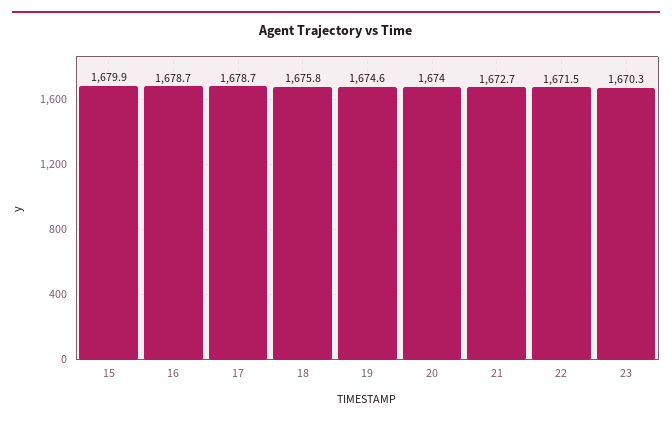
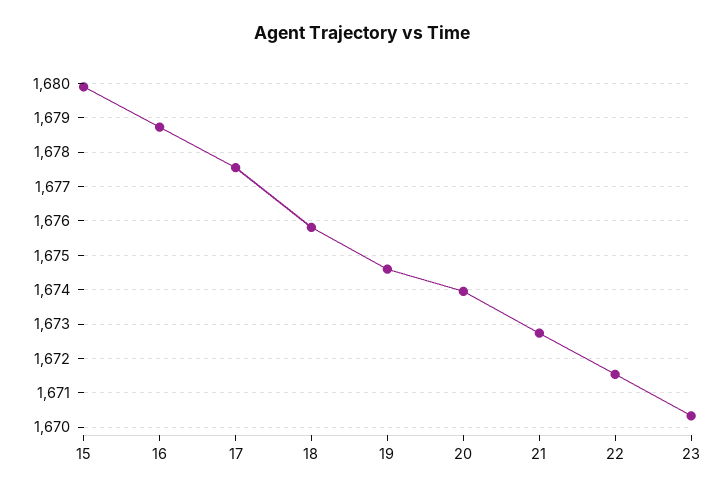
  {
    "15": 1679.9,
    "16": 1678.7,
-   "17": 1678.7,
+   "17": 1677.6,
    "18": 1675.8,
    "19": 1674.6,
    "20": 1674,
    "21": 1672.7,
    "22": 1671.5,
    "23": 1670.3
  }

